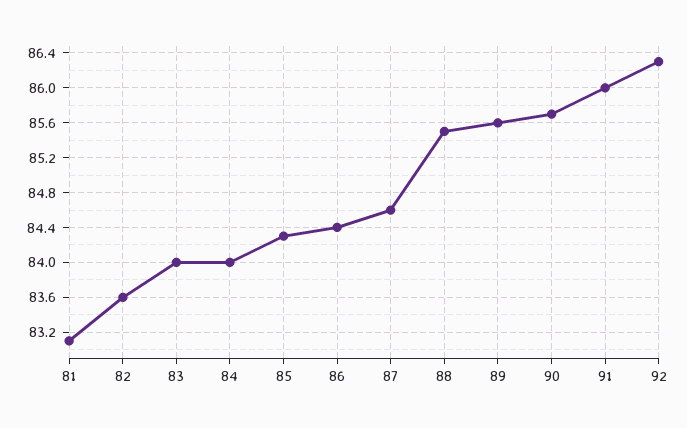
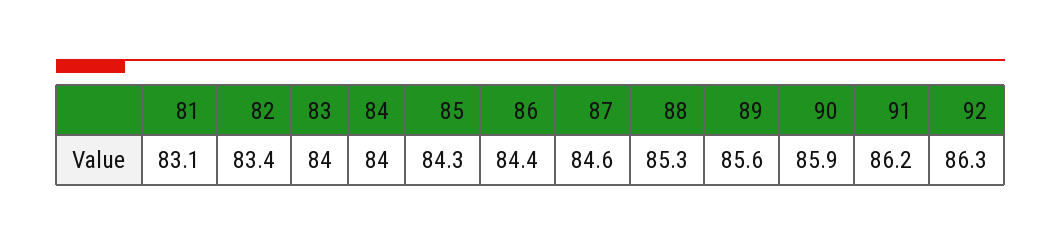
  {
    "81": 83.1,
-   "82": 83.6,
+   "82": 83.4,
    "83": 84,
    "84": 84,
    "85": 84.3,
    "86": 84.4,
    "87": 84.6,
-   "88": 85.5,
+   "88": 85.3,
    "89": 85.6,
-   "90": 85.7,
+   "90": 85.9,
-   "91": 86,
+   "91": 86.2,
    "92": 86.3
  }

